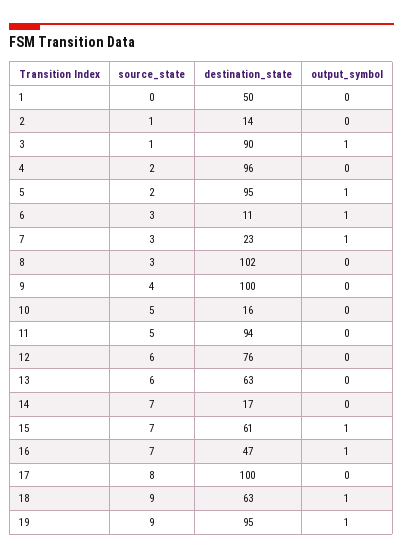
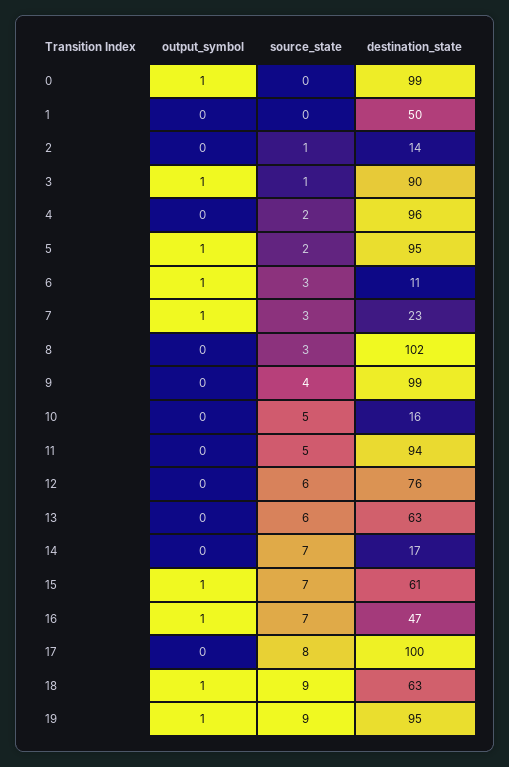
  {
    "source_state": {
      "1": 0,
      "2": 1,
      "3": 1,
      "4": 2,
      "5": 2,
      "6": 3,
      "7": 3,
      "8": 3,
      "9": 4,
      "10": 5,
      "11": 5,
      "12": 6,
      "13": 6,
      "14": 7,
      "15": 7,
      "16": 7,
      "17": 8,
      "18": 9,
-     "19": 9
+     "19": 9,
+     "0": 0
    },
    "destination_state": {
      "1": 50,
      "2": 14,
      "3": 90,
      "4": 96,
      "5": 95,
      "6": 11,
      "7": 23,
      "8": 102,
-     "9": 100,
+     "9": 99,
      "10": 16,
      "11": 94,
      "12": 76,
      "13": 63,
      "14": 17,
      "15": 61,
      "16": 47,
      "17": 100,
      "18": 63,
-     "19": 95
+     "19": 95,
+     "0": 99
    },
    "output_symbol": {
      "1": 0,
      "2": 0,
      "3": 1,
      "4": 0,
      "5": 1,
      "6": 1,
      "7": 1,
      "8": 0,
      "9": 0,
      "10": 0,
      "11": 0,
      "12": 0,
      "13": 0,
      "14": 0,
      "15": 1,
      "16": 1,
      "17": 0,
      "18": 1,
-     "19": 1
+     "19": 1,
+     "0": 1
    }
  }

